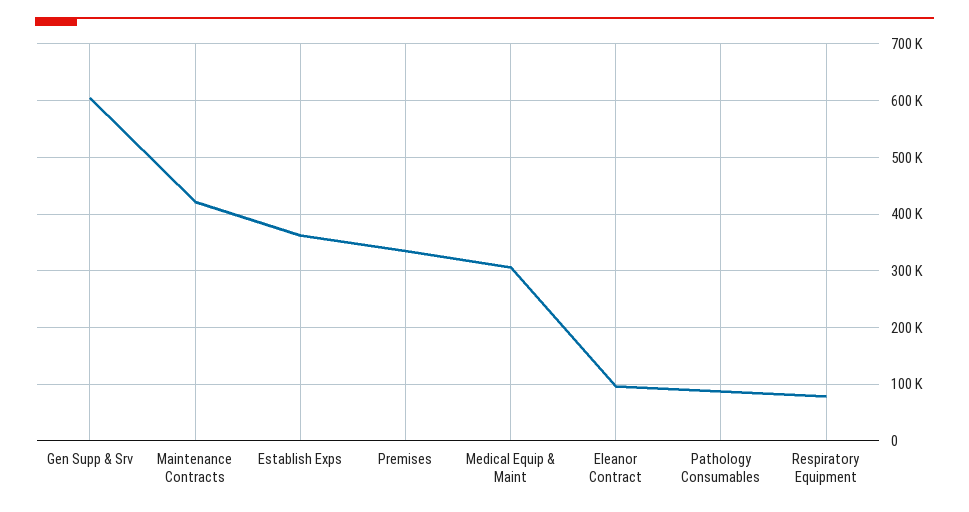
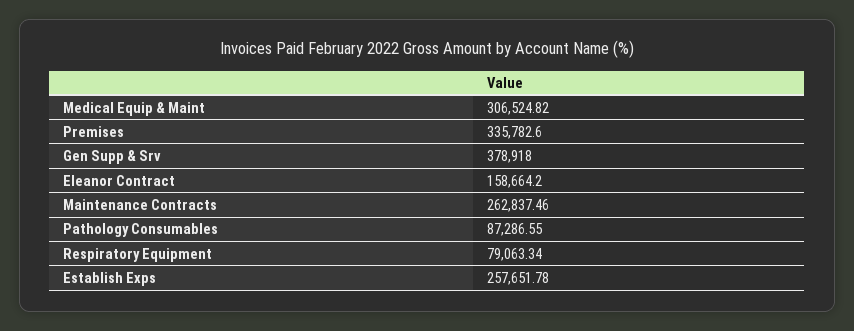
  {
-   "Gen Supp & Srv": 600000,
+   "Gen Supp & Srv": 378918,
-   "Maintenance Contracts": 420000,
+   "Maintenance Contracts": 262837.46,
-   "Establish Exps": 360000,
+   "Establish Exps": 257651.78,
    "Premises": 335782.6,
    "Medical Equip & Maint": 306524.82,
-   "Eleanor Contract": 100000,
+   "Eleanor Contract": 158664.2,
    "Pathology Consumables": 87286.55,
    "Respiratory Equipment": 79063.34
  }

